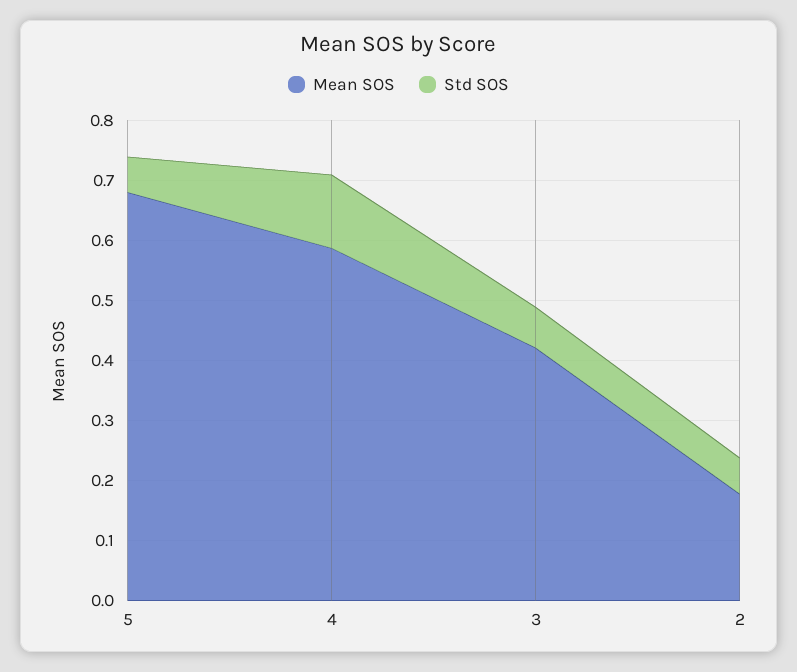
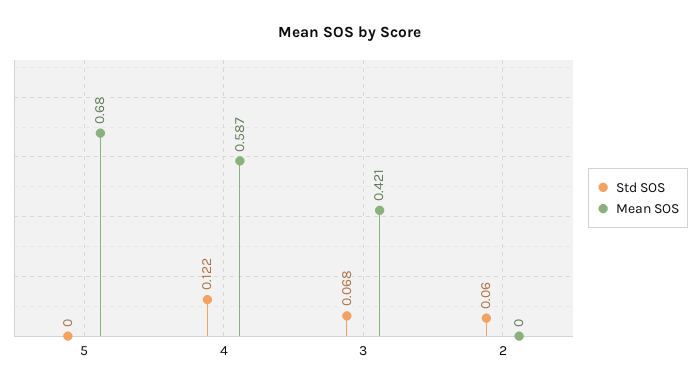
  {
    "Mean SOS": {
      "5": 0.68,
      "4": 0.587,
      "3": 0.421,
-     "2": 0.18
+     "2": 0
    },
    "Std SOS": {
-     "5": 0.06,
+     "5": 0,
      "4": 0.122,
      "3": 0.068,
      "2": 0.06
    }
  }

